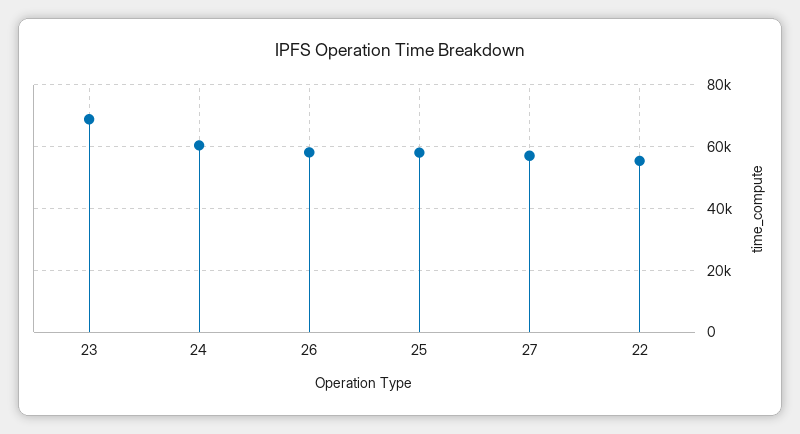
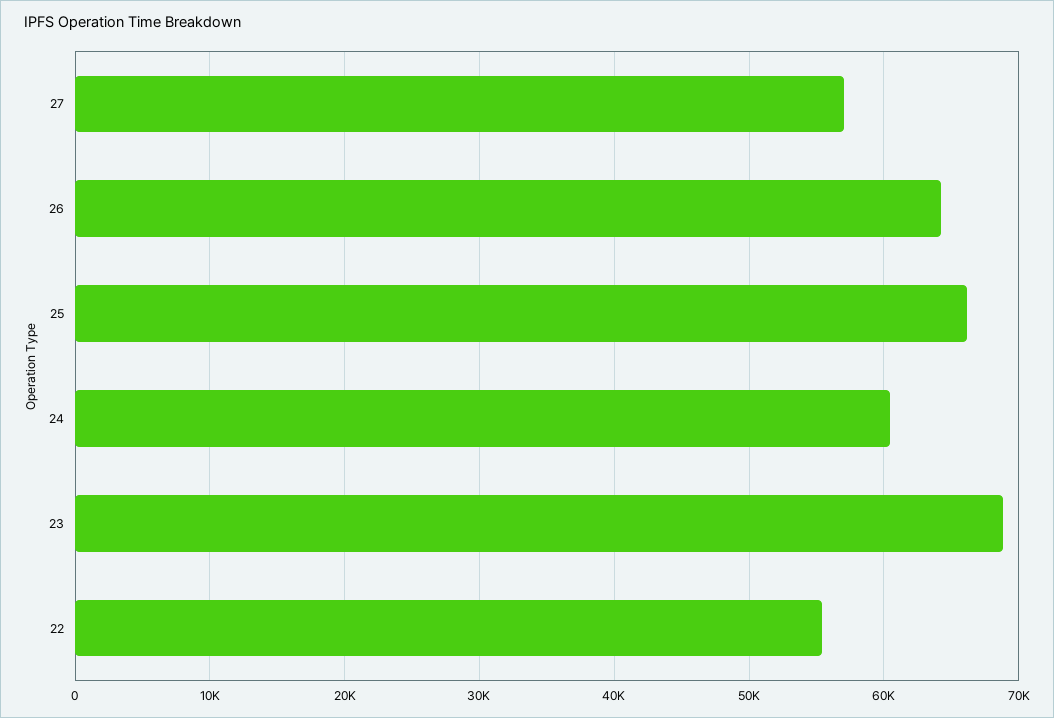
  {
    "23": 69000,
    "24": 60000,
-   "26": 58000,
+   "26": 64000,
-   "25": 58000,
+   "25": 66000,
    "27": 57000,
    "22": 55000
  }

